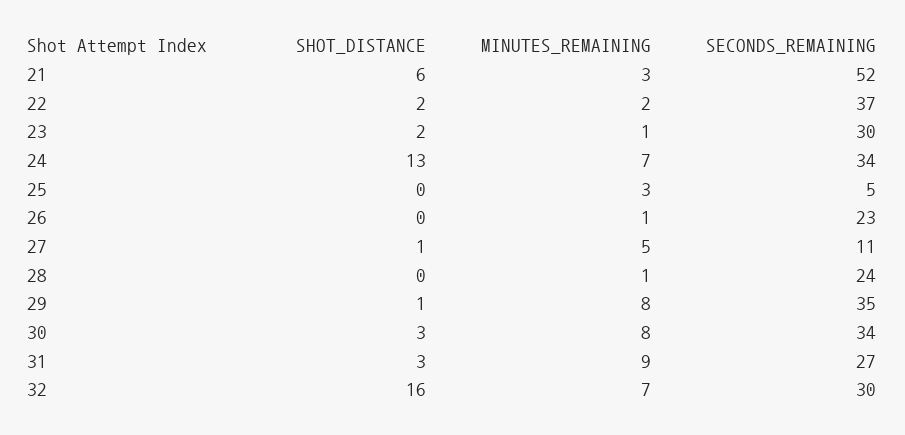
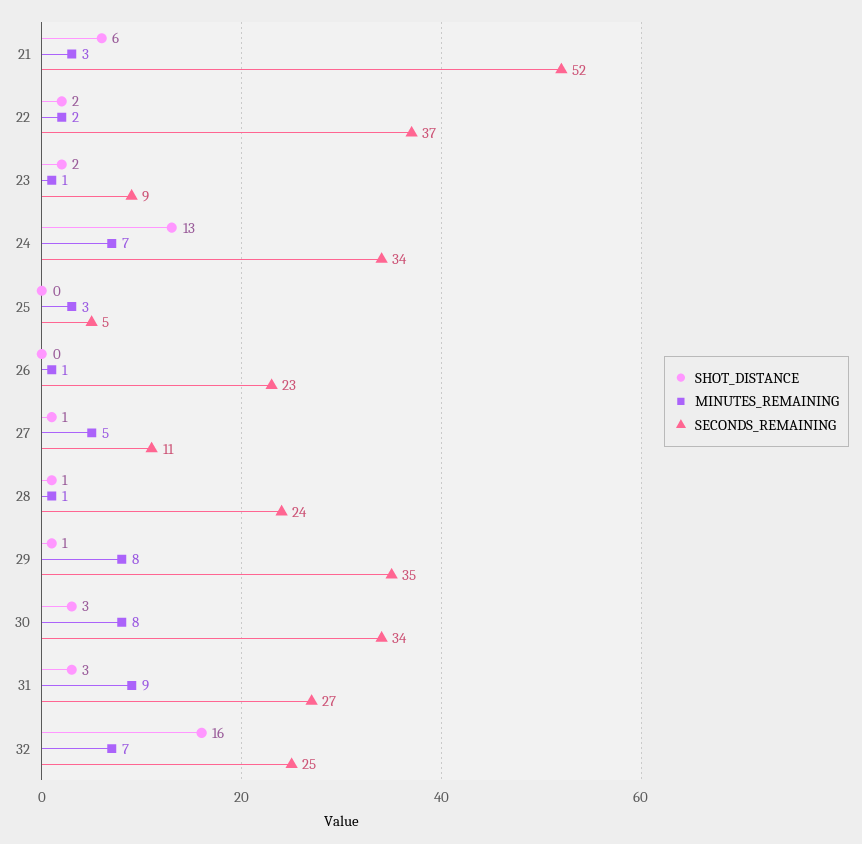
  {
    "SHOT_DISTANCE": {
      "21": 6,
      "22": 2,
      "23": 2,
      "24": 13,
      "25": 0,
      "26": 0,
      "27": 1,
-     "28": 0,
+     "28": 1,
      "29": 1,
      "30": 3,
      "31": 3,
      "32": 16
    },
    "MINUTES_REMAINING": {
      "21": 3,
      "22": 2,
      "23": 1,
      "24": 7,
      "25": 3,
      "26": 1,
      "27": 5,
      "28": 1,
      "29": 8,
      "30": 8,
      "31": 9,
      "32": 7
    },
    "SECONDS_REMAINING": {
      "21": 52,
      "22": 37,
-     "23": 30,
+     "23": 9,
      "24": 34,
      "25": 5,
      "26": 23,
      "27": 11,
      "28": 24,
      "29": 35,
      "30": 34,
      "31": 27,
-     "32": 30
+     "32": 25
    }
  }

